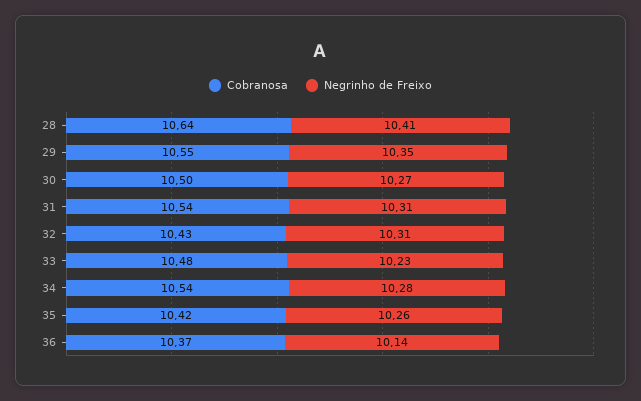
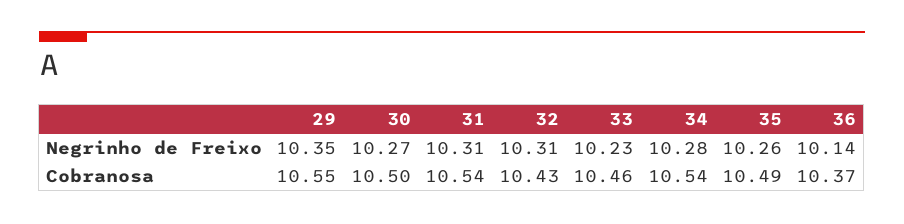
  {
    "Cobranosa": {
-     "28": 10.64,
      "29": 10.55,
      "30": 10.5,
      "31": 10.54,
      "32": 10.43,
-     "33": 10.48,
+     "33": 10.46,
      "34": 10.54,
-     "35": 10.42,
+     "35": 10.49,
      "36": 10.37
    },
    "Negrinho de Freixo": {
-     "28": 10.41,
      "29": 10.35,
      "30": 10.27,
      "31": 10.31,
      "32": 10.31,
      "33": 10.23,
      "34": 10.28,
      "35": 10.26,
      "36": 10.14
    }
  }

